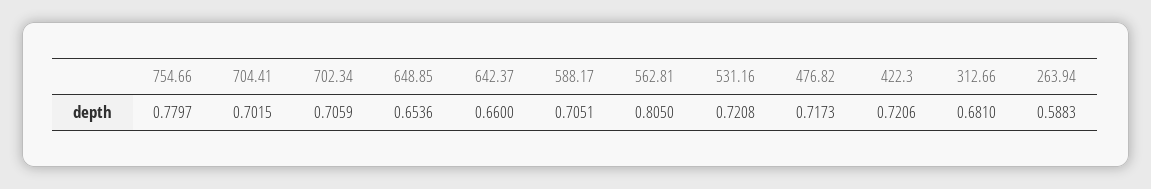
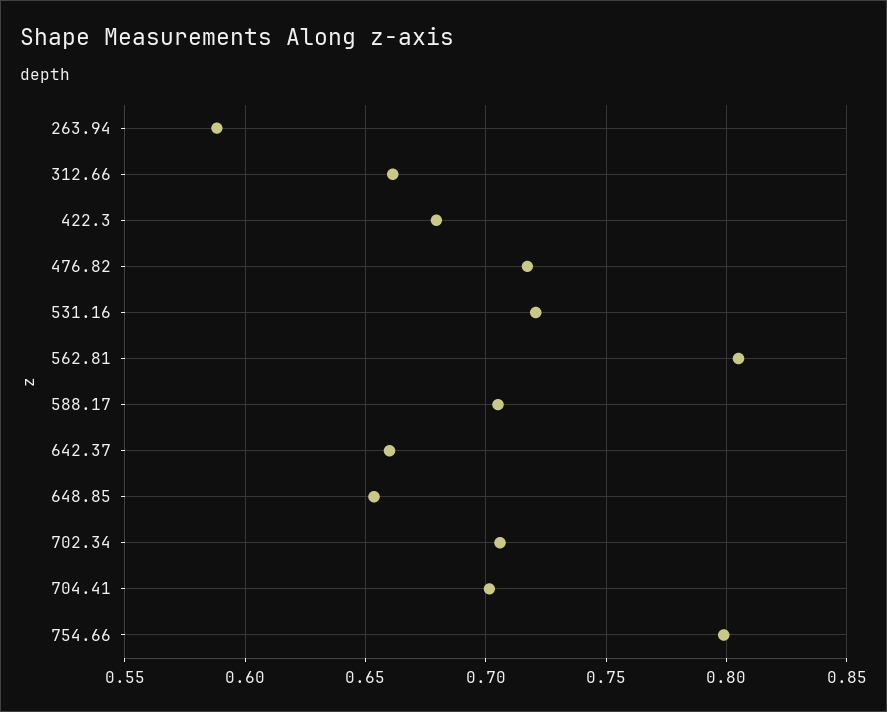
  {
-   "754.66": 0.7797,
+   "754.66": 0.8,
    "704.41": 0.7015,
    "702.34": 0.7059,
    "648.85": 0.6536,
    "642.37": 0.66,
    "588.17": 0.7051,
    "562.81": 0.805,
    "531.16": 0.7208,
    "476.82": 0.7173,
-   "422.3": 0.7206,
+   "422.3": 0.68,
-   "312.66": 0.681,
+   "312.66": 0.66,
    "263.94": 0.5883
  }

